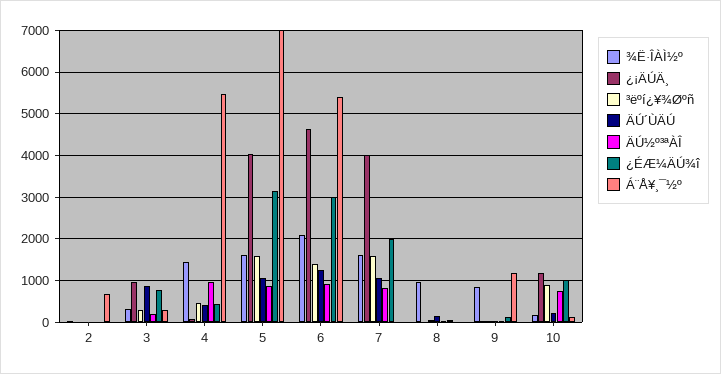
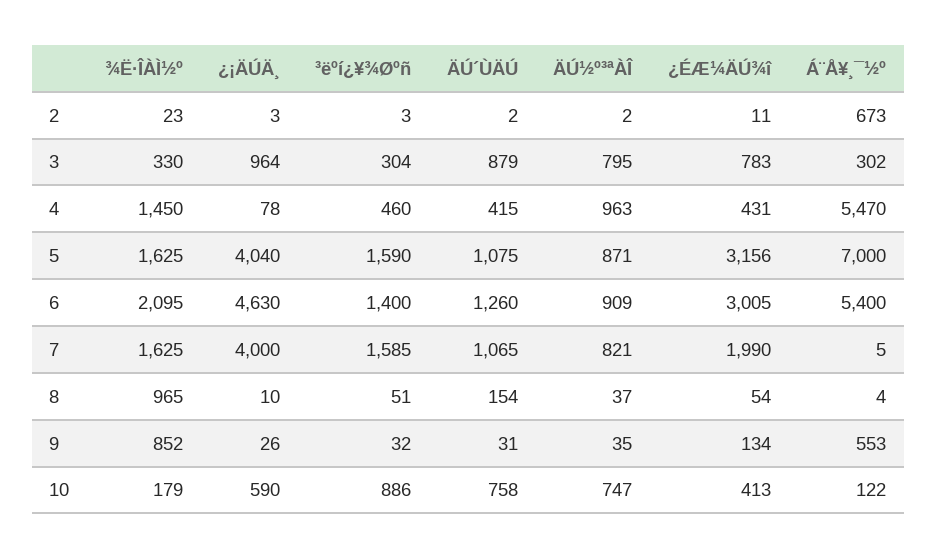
  {
    "¾Ë·ÎÀÌ½º": {
      "2": 23,
      "3": 330,
      "4": 1450,
      "5": 1625,
      "6": 2095,
      "7": 1625,
      "8": 965,
      "9": 852,
      "10": 179
    },
    "¿¡ÄÚÄ¸": {
      "2": 3,
      "3": 964,
      "4": 78,
      "5": 4040,
      "6": 4630,
      "7": 4000,
      "8": 10,
      "9": 26,
-     "10": 1200
+     "10": 590
    },
    "³ëºí¿¥¾Øºñ": {
      "2": 3,
      "3": 304,
      "4": 460,
      "5": 1590,
      "6": 1400,
      "7": 1585,
      "8": 51,
      "9": 32,
      "10": 886
    },
    "ÄÚ´ÙÄÚ": {
      "2": 2,
      "3": 879,
      "4": 415,
      "5": 1075,
      "6": 1260,
      "7": 1065,
      "8": 154,
      "9": 31,
-     "10": 200
+     "10": 758
    },
    "ÄÚ½º³ªÀÎ": {
      "2": 2,
-     "3": 200,
+     "3": 795,
      "4": 963,
      "5": 871,
      "6": 909,
      "7": 821,
      "8": 37,
      "9": 35,
      "10": 747
    },
    "¿ÉÆ¼ÄÚ¾î": {
      "2": 11,
      "3": 783,
      "4": 431,
      "5": 3156,
      "6": 3005,
      "7": 1990,
      "8": 54,
      "9": 134,
-     "10": 1000
+     "10": 413
    },
    "Á¨Å¥¸¯½º": {
      "2": 673,
      "3": 302,
      "4": 5470,
      "5": 7000,
      "6": 5400,
      "7": 5,
      "8": 4,
-     "9": 1200,
+     "9": 553,
      "10": 122
    }
  }

